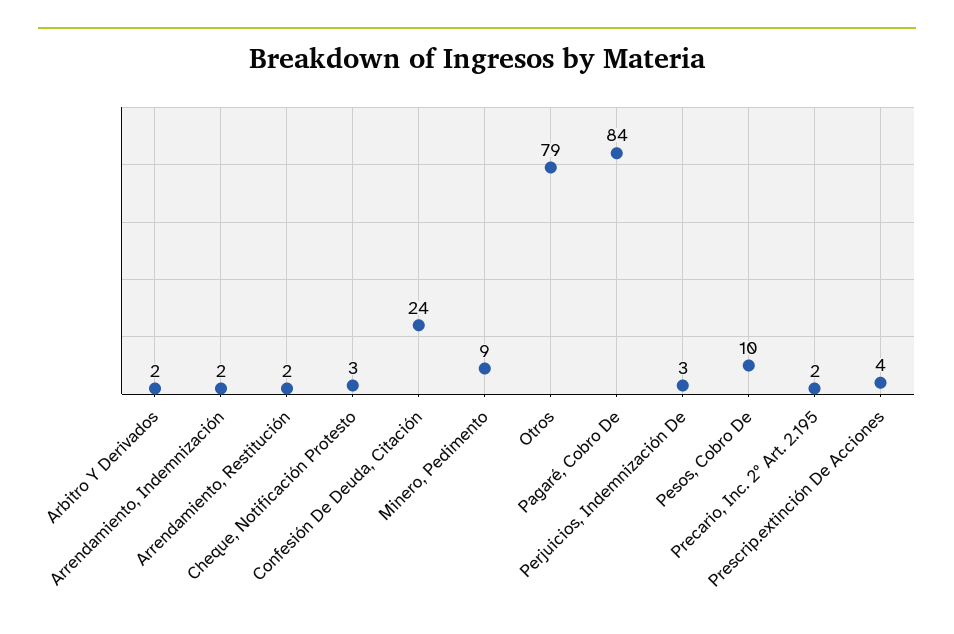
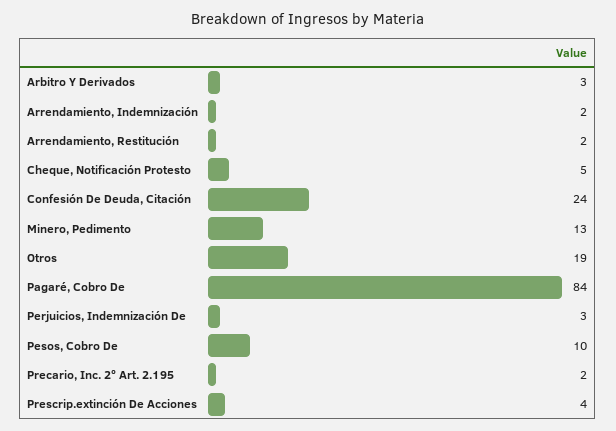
  {
-   "Arbitro Y Derivados": 2,
+   "Arbitro Y Derivados": 3,
    "Arrendamiento, Indemnización": 2,
    "Arrendamiento, Restitución": 2,
-   "Cheque, Notificación Protesto": 3,
+   "Cheque, Notificación Protesto": 5,
    "Confesión De Deuda, Citación": 24,
-   "Minero, Pedimento": 9,
+   "Minero, Pedimento": 13,
-   "Otros": 79,
+   "Otros": 19,
    "Pagaré, Cobro De": 84,
    "Perjuicios, Indemnización De": 3,
    "Pesos, Cobro De": 10,
    "Precario, Inc. 2º Art. 2.195": 2,
    "Prescrip.extinción De Acciones": 4
  }

